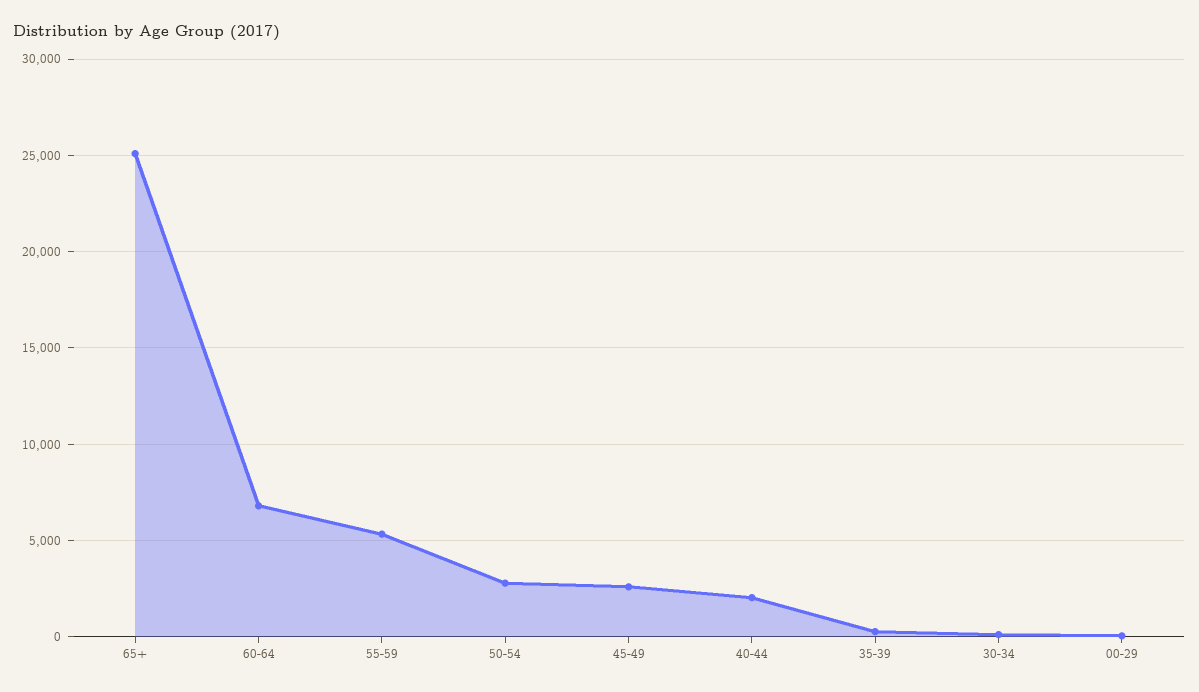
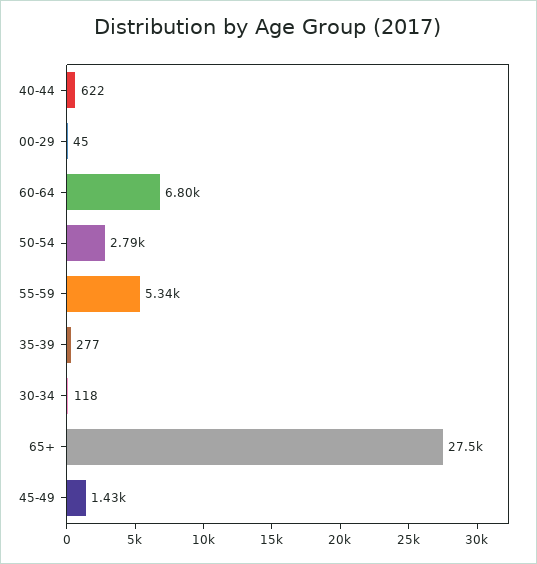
  {
-   "65+": 25000,
+   "65+": 27500,
    "60-64": 6800,
    "55-59": 5340,
    "50-54": 2790,
-   "45-49": 2500,
+   "45-49": 1430,
-   "40-44": 2000,
+   "40-44": 622,
    "35-39": 277,
    "30-34": 118,
    "00-29": 45
  }

